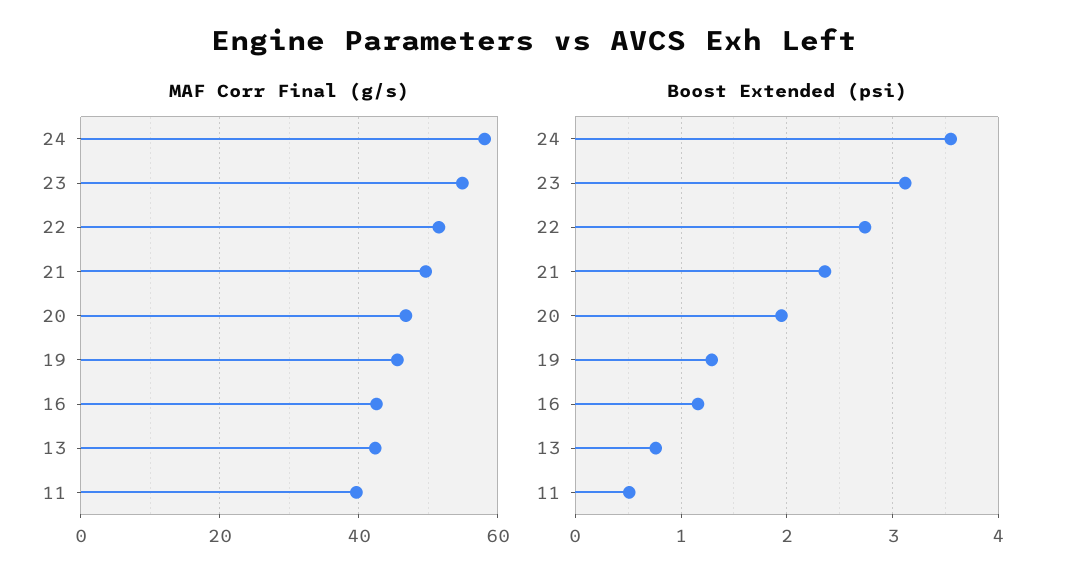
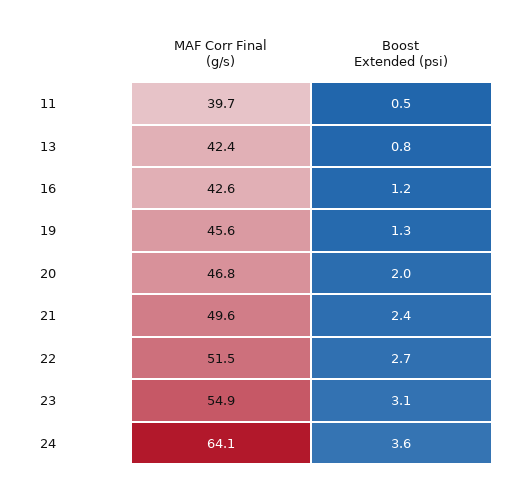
  {
    "MAF Corr Final (g/s)": {
-     "24": 58,
+     "24": 64.1,
      "23": 54.9,
      "22": 51.5,
      "21": 49.6,
      "20": 46.8,
      "19": 45.6,
      "16": 42.6,
      "13": 42.4,
      "11": 39.7
    },
    "Boost Extended (psi)": {
      "24": 3.6,
      "23": 3.1,
      "22": 2.7,
      "21": 2.4,
      "20": 2,
      "19": 1.3,
      "16": 1.2,
      "13": 0.8,
      "11": 0.5
    }
  }

